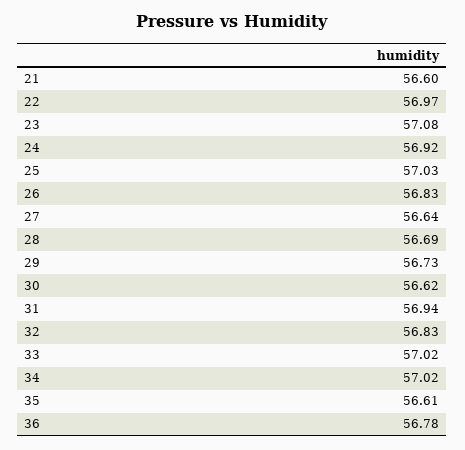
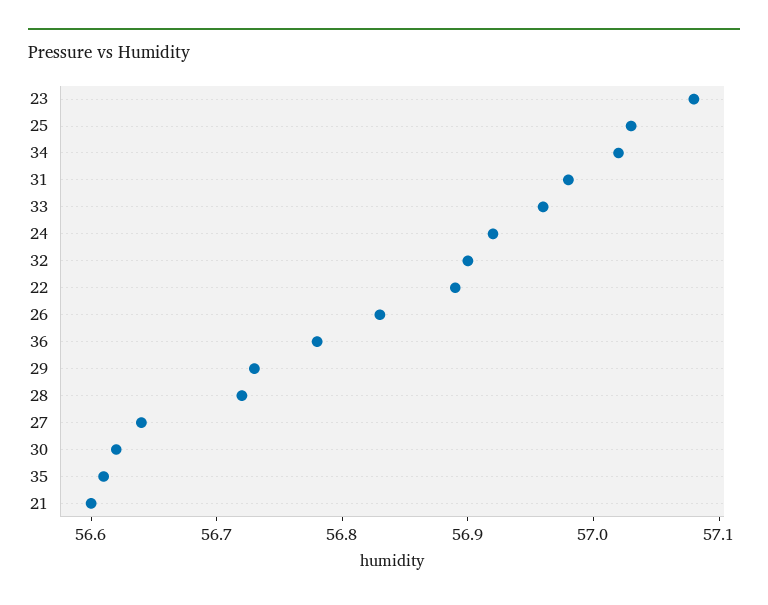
  {
    "21": 56.6,
-   "22": 56.97,
+   "22": 56.89,
    "23": 57.08,
    "24": 56.92,
    "25": 57.03,
    "26": 56.83,
    "27": 56.64,
-   "28": 56.69,
+   "28": 56.72,
    "29": 56.73,
    "30": 56.62,
-   "31": 56.94,
+   "31": 56.98,
-   "32": 56.83,
+   "32": 56.9,
-   "33": 57.02,
+   "33": 56.96,
    "34": 57.02,
    "35": 56.61,
    "36": 56.78
  }

